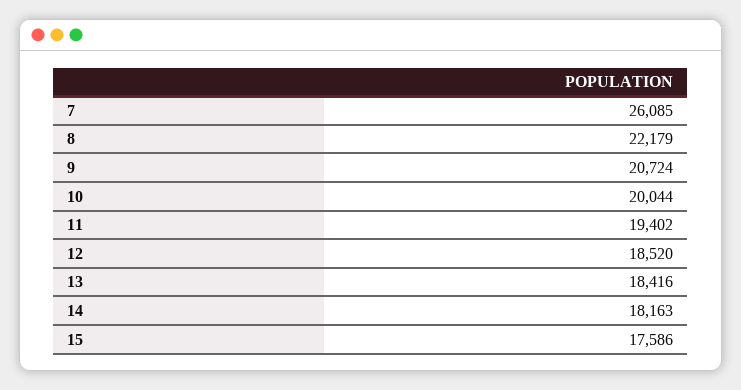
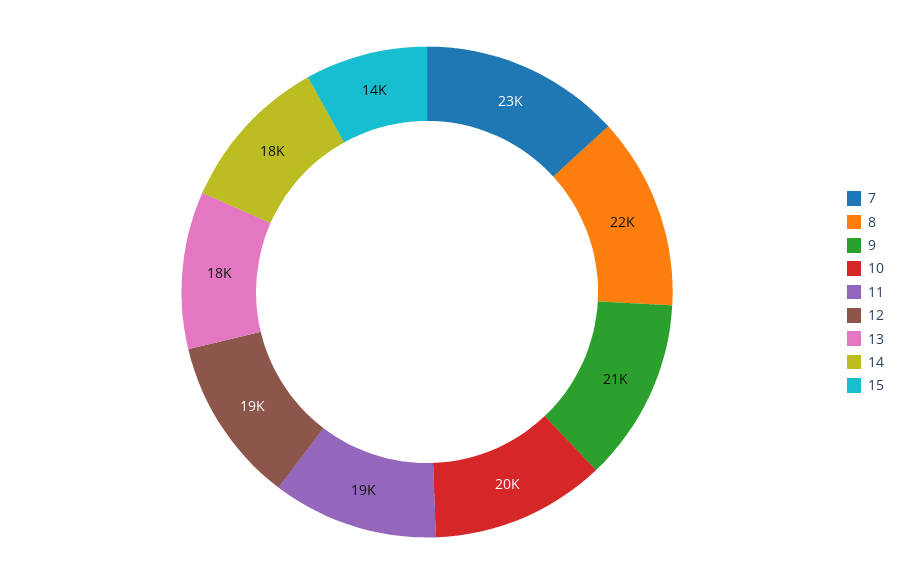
  {
-   "7": 26085,
+   "7": 23000,
    "8": 22179,
    "9": 20724,
    "10": 20044,
    "11": 19402,
    "12": 18520,
    "13": 18416,
    "14": 18163,
-   "15": 17586
+   "15": 14000
  }

